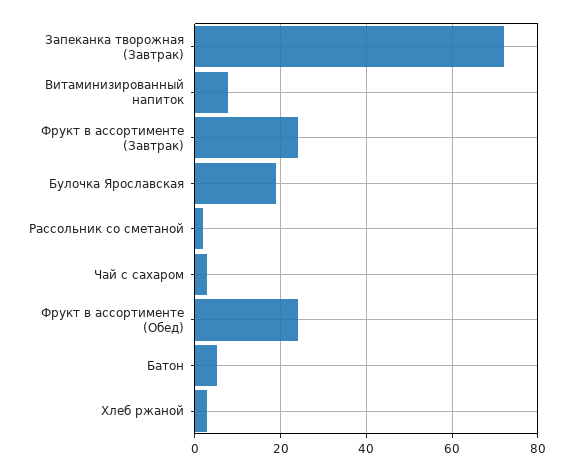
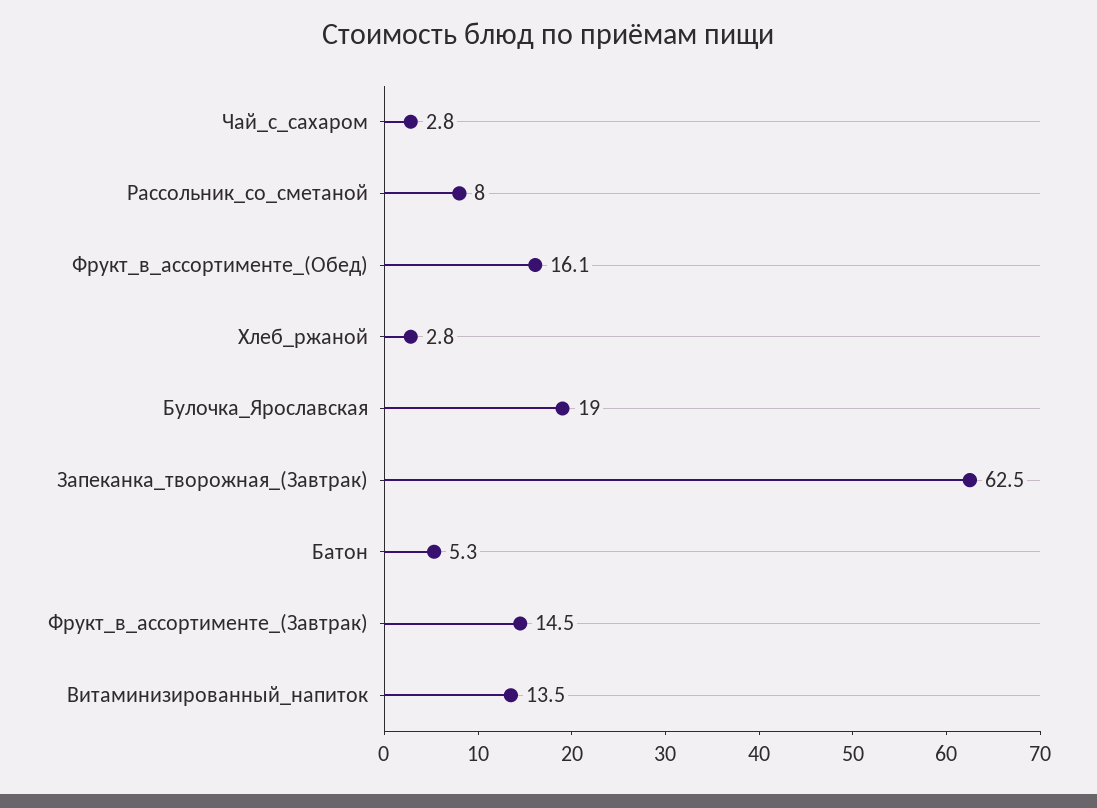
  {
-   "Запеканка творожная (Завтрак)": 72,
+   "Запеканка творожная (Завтрак)": 62.5,
-   "Витаминизированный напиток": 8,
+   "Витаминизированный напиток": 13.5,
-   "Фрукт в ассортименте (Завтрак)": 24,
+   "Фрукт в ассортименте (Завтрак)": 14.5,
    "Булочка Ярославская": 19,
-   "Рассольник со сметаной": 2,
+   "Рассольник со сметаной": 8,
    "Чай с сахаром": 2.8,
-   "Фрукт в ассортименте (Обед)": 24,
+   "Фрукт в ассортименте (Обед)": 16.1,
    "Батон": 5.3,
    "Хлеб ржаной": 2.8
  }

